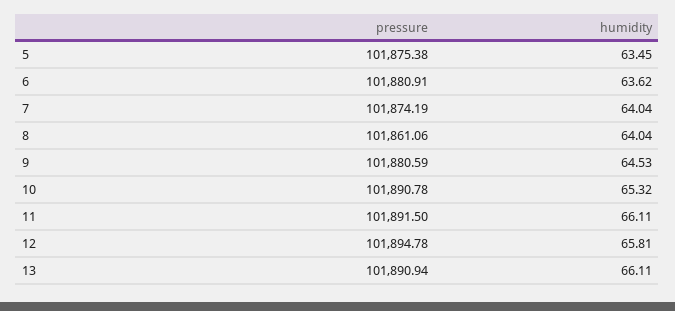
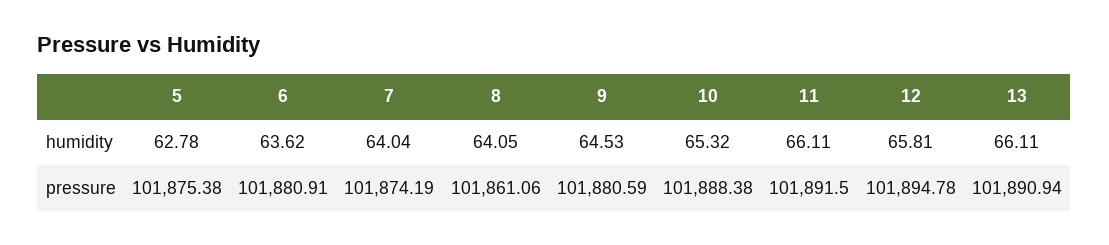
  {
    "pressure": {
      "5": 101875.38,
      "6": 101880.91,
      "7": 101874.19,
      "8": 101861.06,
      "9": 101880.59,
-     "10": 101890.78,
+     "10": 101888.38,
      "11": 101891.5,
      "12": 101894.78,
      "13": 101890.94
    },
    "humidity": {
-     "5": 63.45,
+     "5": 62.78,
      "6": 63.62,
      "7": 64.04,
-     "8": 64.04,
+     "8": 64.05,
      "9": 64.53,
      "10": 65.32,
      "11": 66.11,
      "12": 65.81,
      "13": 66.11
    }
  }

